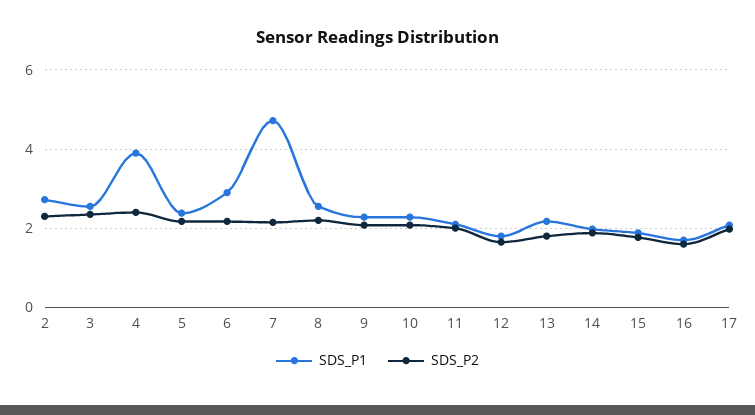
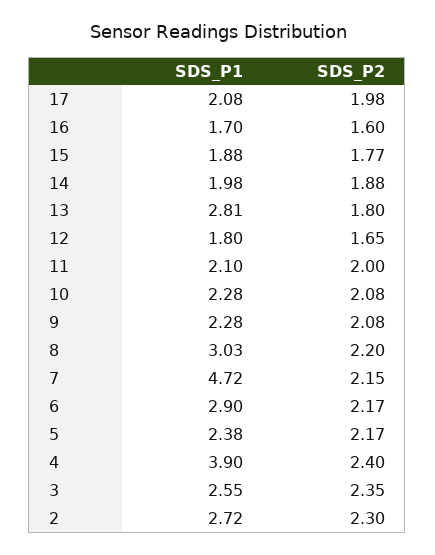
  {
    "SDS_P1": {
      "2": 2.72,
      "3": 2.55,
      "4": 3.9,
      "5": 2.38,
      "6": 2.9,
      "7": 4.72,
-     "8": 2.6,
+     "8": 3.03,
      "9": 2.28,
      "10": 2.28,
      "11": 2.1,
      "12": 1.8,
-     "13": 2.2,
+     "13": 2.81,
      "14": 1.98,
      "15": 1.88,
      "16": 1.7,
      "17": 2.08
    },
    "SDS_P2": {
      "2": 2.3,
      "3": 2.35,
      "4": 2.4,
      "5": 2.17,
      "6": 2.17,
      "7": 2.15,
      "8": 2.2,
      "9": 2.08,
      "10": 2.08,
      "11": 2,
      "12": 1.65,
      "13": 1.8,
      "14": 1.88,
      "15": 1.77,
      "16": 1.6,
      "17": 1.98
    }
  }

